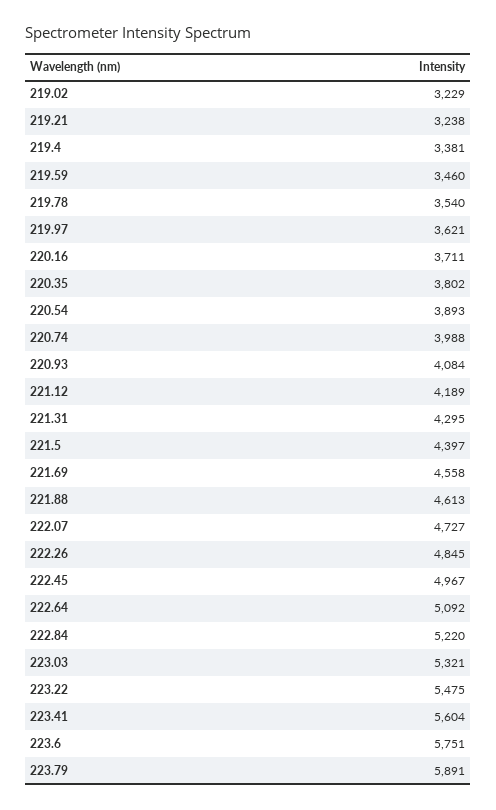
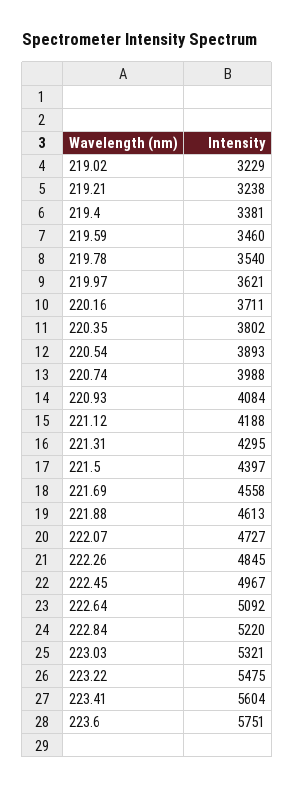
  {
    "219.02": 3229,
    "219.21": 3238,
    "219.4": 3381,
    "219.59": 3460,
    "219.78": 3540,
    "219.97": 3621,
    "220.16": 3711,
    "220.35": 3802,
    "220.54": 3893,
    "220.74": 3988,
    "220.93": 4084,
-   "221.12": 4189,
+   "221.12": 4188,
    "221.31": 4295,
    "221.5": 4397,
    "221.69": 4558,
    "221.88": 4613,
    "222.07": 4727,
    "222.26": 4845,
    "222.45": 4967,
    "222.64": 5092,
    "222.84": 5220,
    "223.03": 5321,
    "223.22": 5475,
    "223.41": 5604,
-   "223.6": 5751,
+   "223.6": 5751
-   "223.79": 5891
  }

